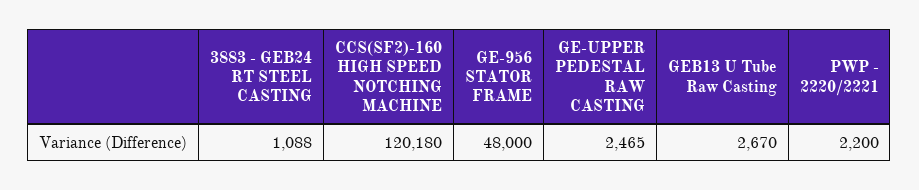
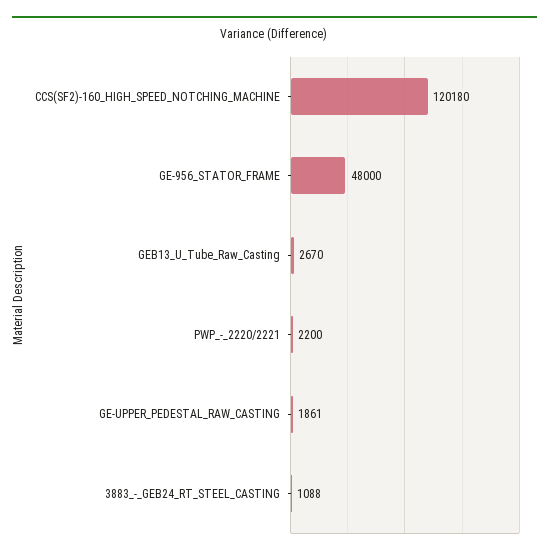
  {
    "3883 - GEB24 RT STEEL CASTING": 1088,
    "CCS(SF2)-160 HIGH SPEED NOTCHING MACHINE": 120180,
    "GE-956 STATOR FRAME": 48000,
-   "GE-UPPER PEDESTAL RAW CASTING": 2465,
+   "GE-UPPER PEDESTAL RAW CASTING": 1861,
    "GEB13 U Tube Raw Casting": 2670,
    "PWP - 2220/2221": 2200
  }

